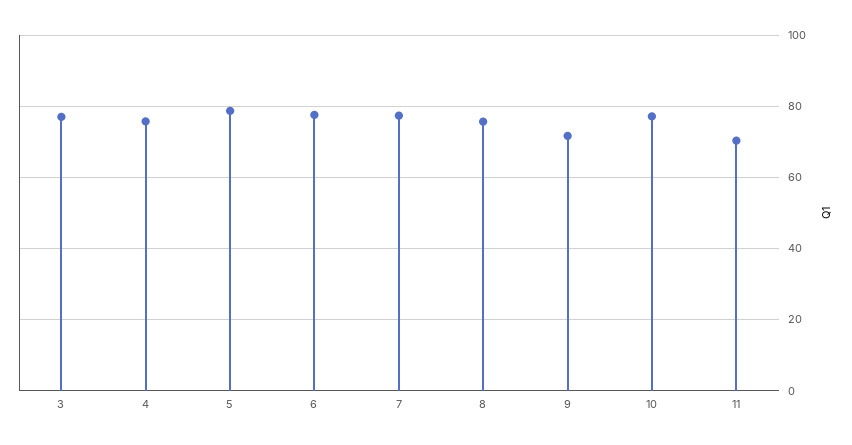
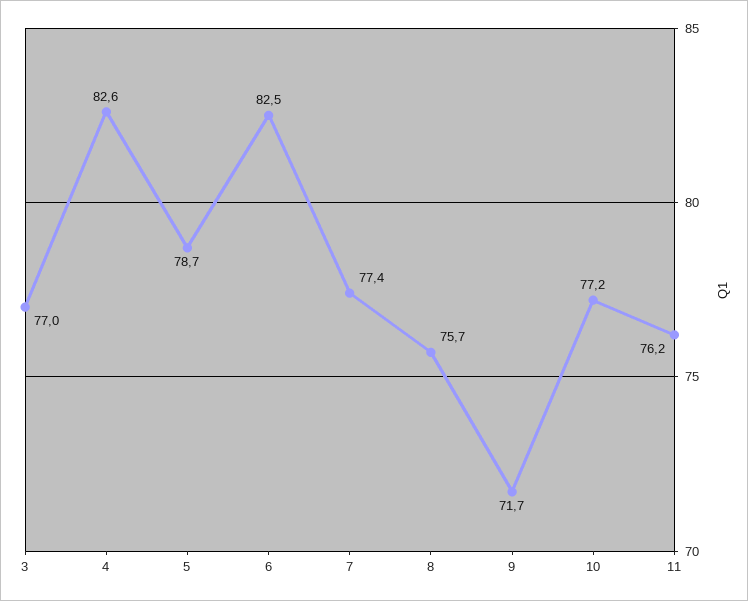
  {
    "3": 77,
-   "4": 76,
+   "4": 82.6,
    "5": 78.7,
-   "6": 78,
+   "6": 82.5,
    "7": 77.4,
    "8": 75.7,
    "9": 71.7,
    "10": 77.2,
-   "11": 70
+   "11": 76.2
  }

